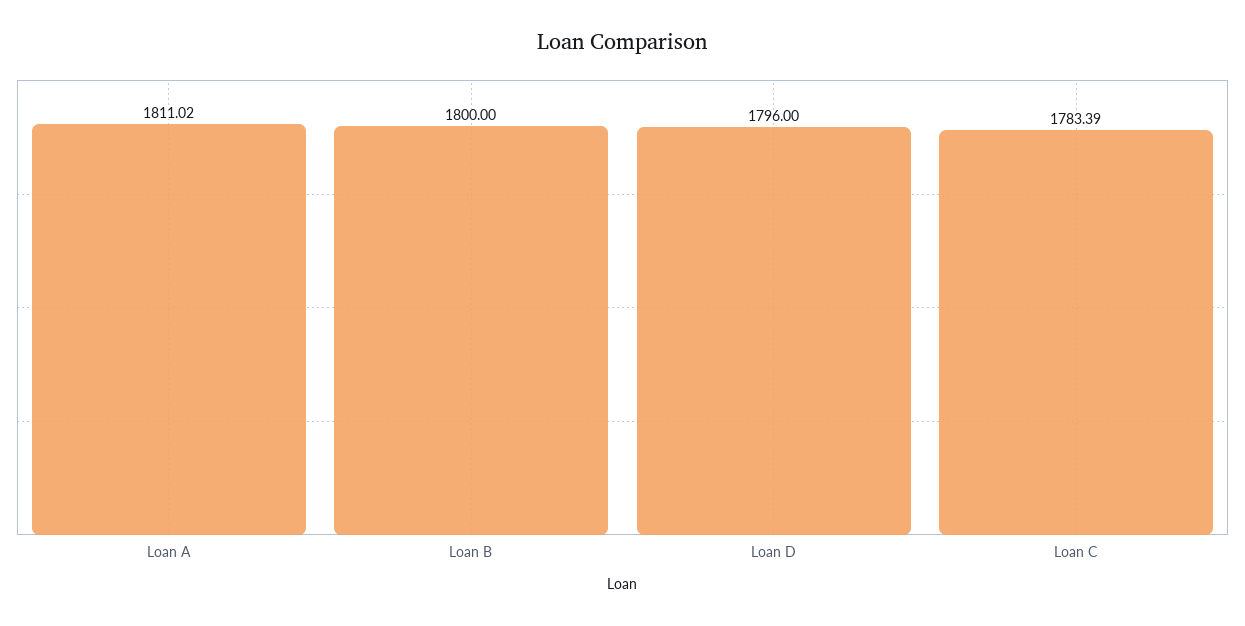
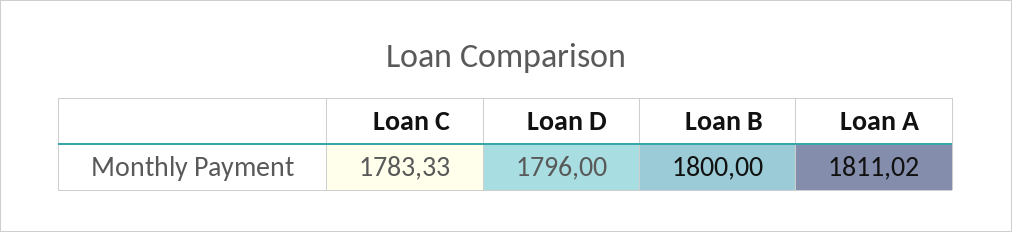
  {
    "Loan A": 1811.02,
    "Loan B": 1800,
    "Loan D": 1796,
-   "Loan C": 1783.39
+   "Loan C": 1783.33
  }

